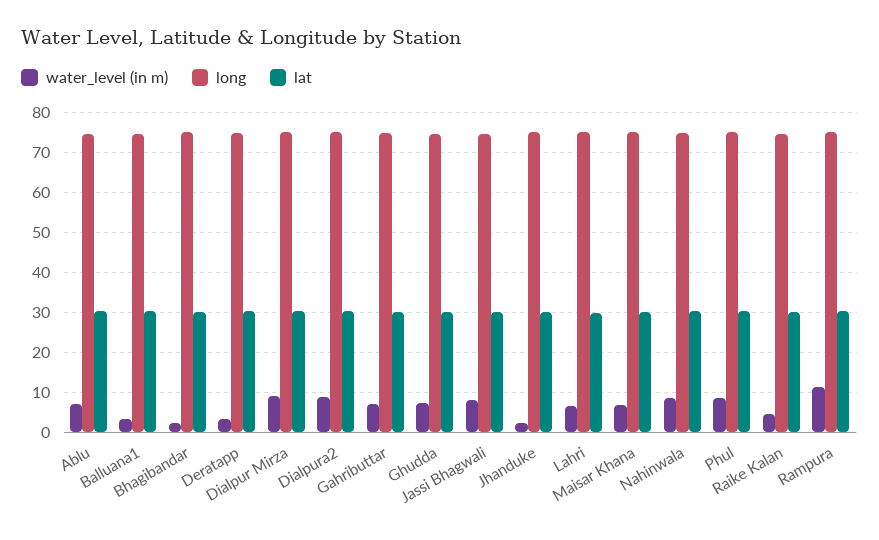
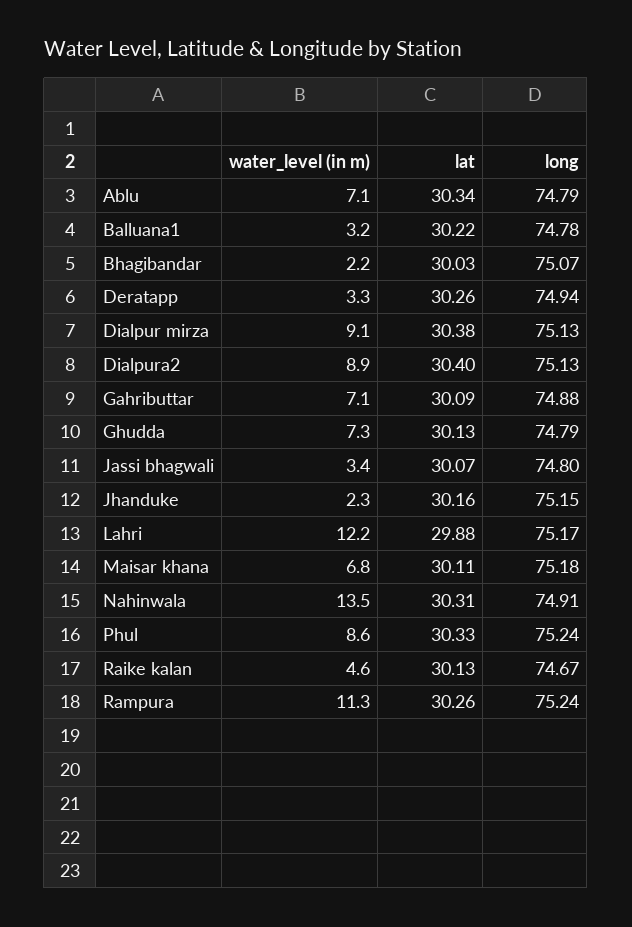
  {
    "water_level (in m)": {
      "Ablu": 7.1,
      "Balluana1": 3.2,
      "Bhagibandar": 2.2,
      "Deratapp": 3.3,
      "Dialpur Mirza": 9.1,
      "Dialpura2": 8.9,
      "Gahributtar": 7.1,
      "Ghudda": 7.3,
-     "Jassi Bhagwali": 8,
+     "Jassi Bhagwali": 3.4,
      "Jhanduke": 2.3,
-     "Lahri": 6,
+     "Lahri": 12.2,
      "Maisar Khana": 6.8,
-     "Nahinwala": 8,
+     "Nahinwala": 13.5,
      "Phul": 8.6,
      "Raike Kalan": 4.6,
      "Rampura": 11.3
    },
    "long": {
      "Ablu": 74.79,
      "Balluana1": 74.78,
      "Bhagibandar": 75.07,
      "Deratapp": 74.94,
      "Dialpur Mirza": 75.13,
      "Dialpura2": 75.13,
      "Gahributtar": 74.88,
      "Ghudda": 74.79,
      "Jassi Bhagwali": 74.8,
      "Jhanduke": 75.15,
      "Lahri": 75.17,
      "Maisar Khana": 75.18,
      "Nahinwala": 74.91,
      "Phul": 75.24,
      "Raike Kalan": 74.67,
      "Rampura": 75.24
    },
    "lat": {
      "Ablu": 30.34,
      "Balluana1": 30.22,
      "Bhagibandar": 30.03,
      "Deratapp": 30.26,
      "Dialpur Mirza": 30.38,
      "Dialpura2": 30.4,
      "Gahributtar": 30.09,
      "Ghudda": 30.13,
      "Jassi Bhagwali": 30.07,
      "Jhanduke": 30.16,
      "Lahri": 29.88,
      "Maisar Khana": 30.11,
      "Nahinwala": 30.31,
      "Phul": 30.33,
      "Raike Kalan": 30.13,
      "Rampura": 30.26
    }
  }

